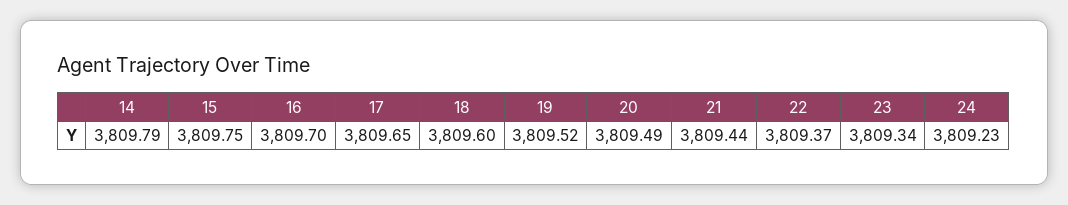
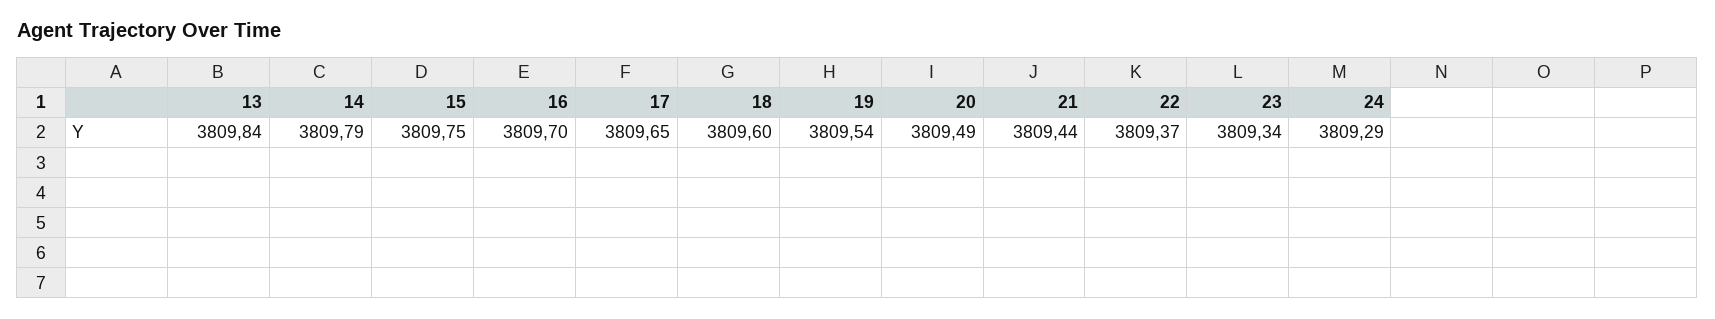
  {
    "14": 3809.79,
    "15": 3809.75,
    "16": 3809.7,
    "17": 3809.65,
    "18": 3809.6,
-   "19": 3809.52,
+   "19": 3809.54,
    "20": 3809.49,
    "21": 3809.44,
    "22": 3809.37,
    "23": 3809.34,
-   "24": 3809.23
+   "24": 3809.29,
+   "13": 3809.84
  }

